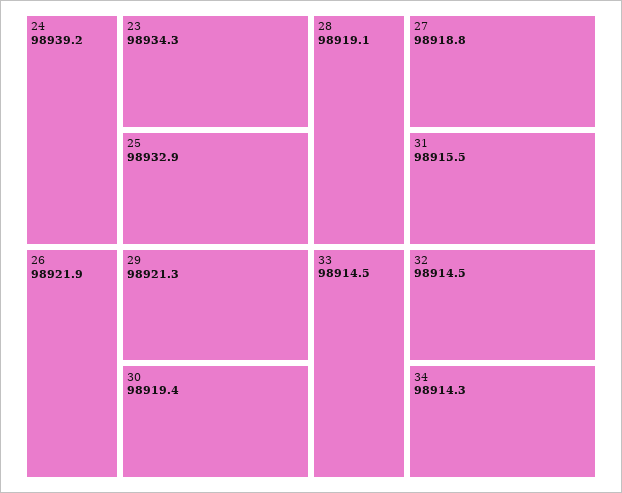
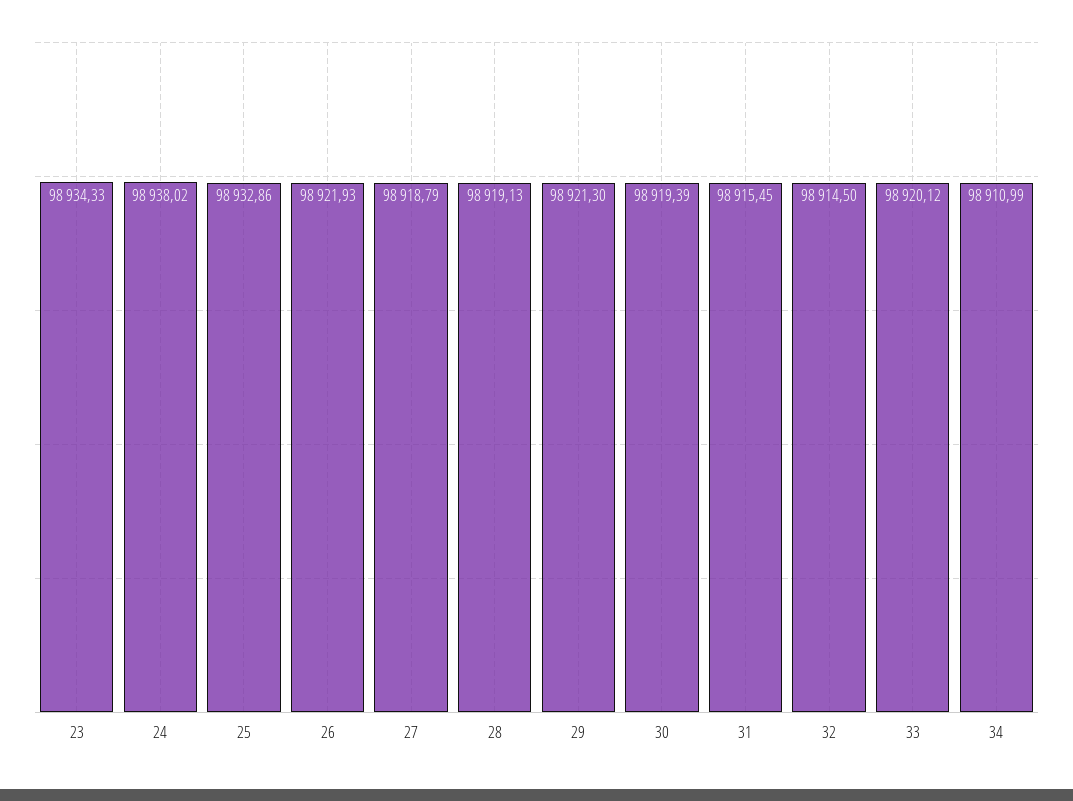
  {
-   "24": 98939.2,
+   "24": 98938.02,
    "23": 98934.33,
    "25": 98932.86,
    "26": 98921.93,
    "29": 98921.3,
    "30": 98919.39,
    "28": 98919.13,
    "27": 98918.79,
    "31": 98915.45,
-   "33": 98914.5,
+   "33": 98920.12,
    "32": 98914.5,
-   "34": 98914.3
+   "34": 98910.99
  }

